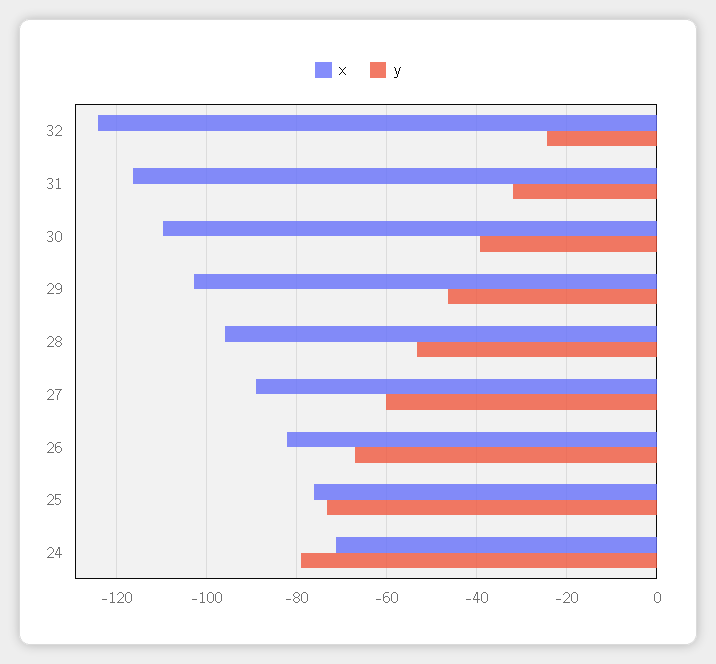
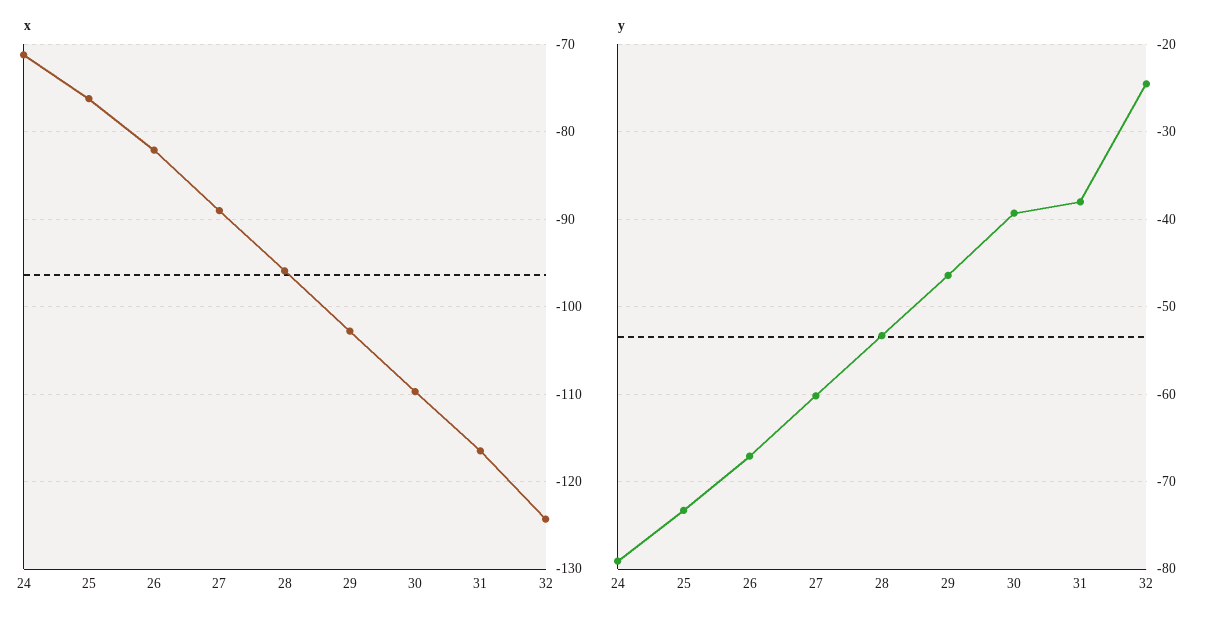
  {
    "x": {
      "32": -124,
      "31": -117,
      "30": -110,
      "29": -103,
      "28": -96,
      "27": -89,
      "26": -82,
      "25": -76,
      "24": -71
    },
    "y": {
      "32": -25,
-     "31": -32,
+     "31": -38,
      "30": -39,
      "29": -46,
      "28": -53,
      "27": -60,
      "26": -67,
      "25": -73,
      "24": -79
    }
  }

